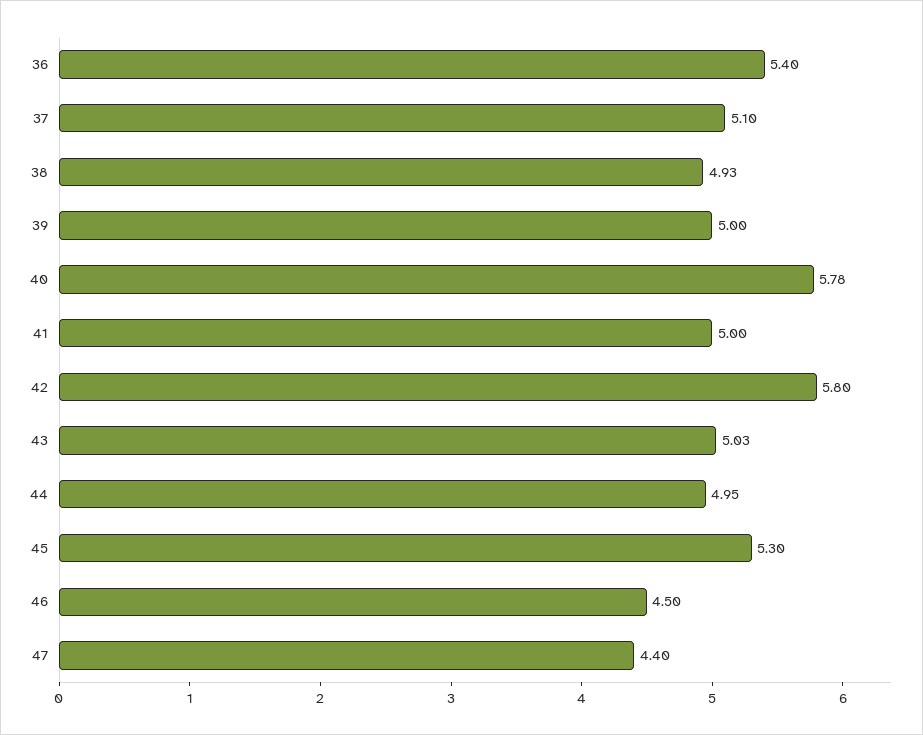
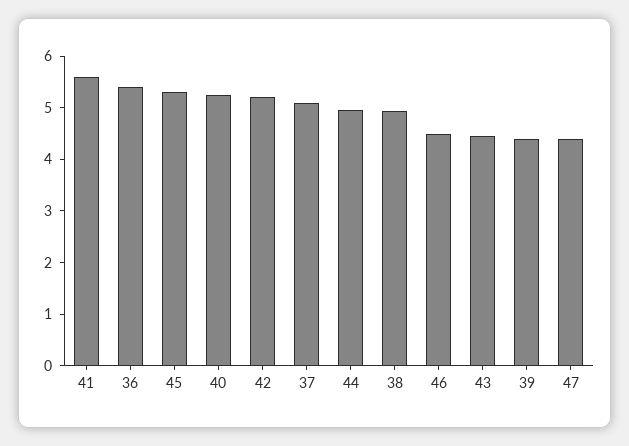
  {
    "36": 5.4,
    "37": 5.1,
    "38": 4.93,
-   "39": 5,
+   "39": 4.4,
-   "40": 5.78,
+   "40": 5.2,
-   "41": 5,
+   "41": 5.6,
-   "42": 5.8,
+   "42": 5.2,
-   "43": 5.03,
+   "43": 4.4,
    "44": 4.95,
    "45": 5.3,
    "46": 4.5,
    "47": 4.4
  }

